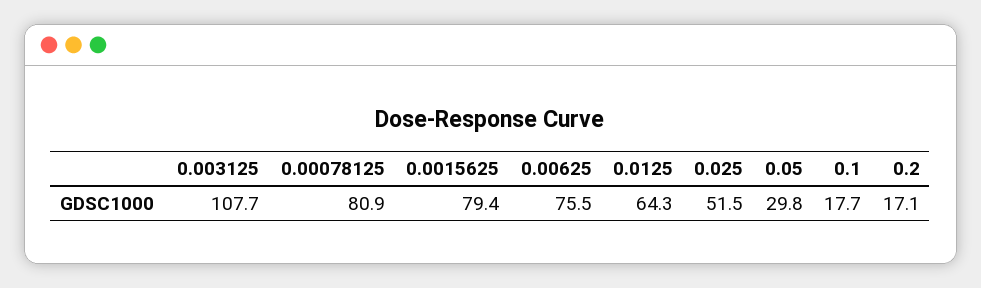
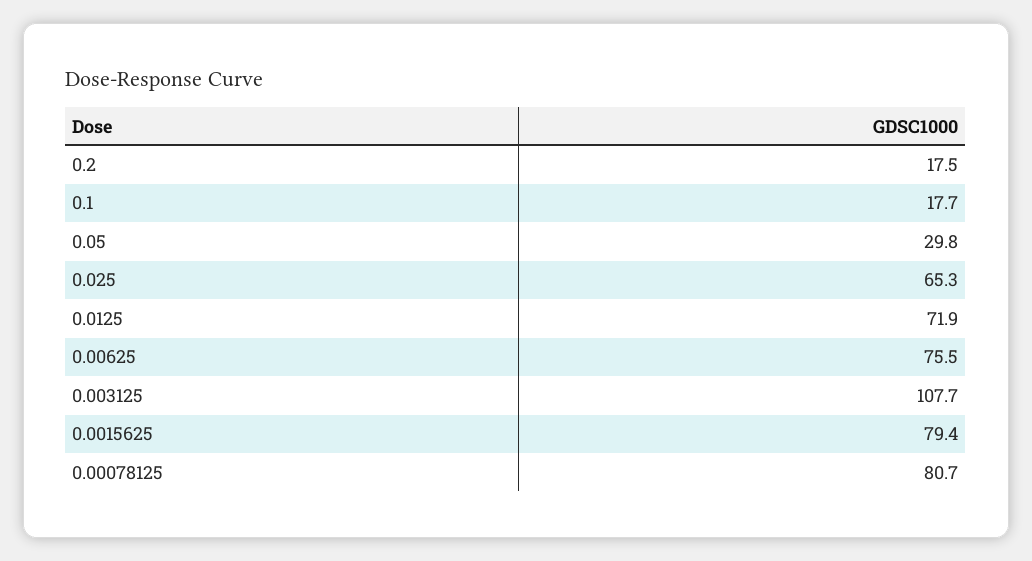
  {
    "0.003125": 107.7,
-   "0.00078125": 80.9,
+   "0.00078125": 80.7,
    "0.0015625": 79.4,
    "0.00625": 75.5,
-   "0.0125": 64.3,
+   "0.0125": 71.9,
-   "0.025": 51.5,
+   "0.025": 65.3,
    "0.05": 29.8,
    "0.1": 17.7,
-   "0.2": 17.1
+   "0.2": 17.5
  }

